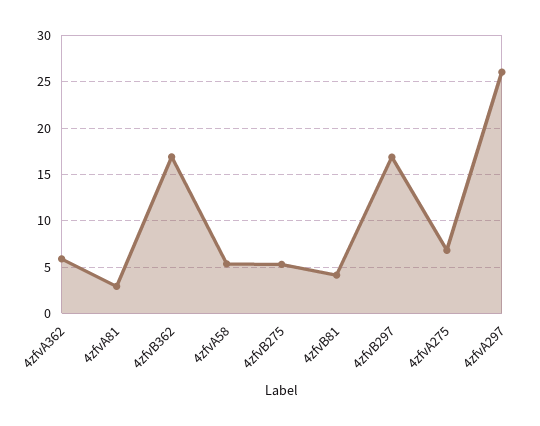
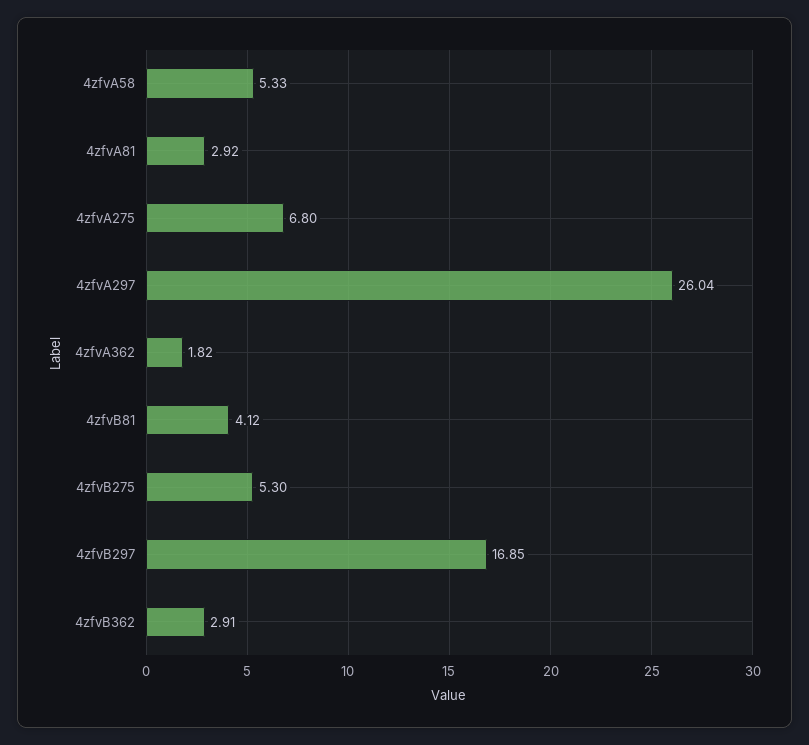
  {
-   "4zfvA362": 6,
+   "4zfvA362": 1.82,
    "4zfvA81": 2.92,
-   "4zfvB362": 17,
+   "4zfvB362": 2.91,
    "4zfvA58": 5.33,
    "4zfvB275": 5.3,
    "4zfvB81": 4.12,
    "4zfvB297": 16.85,
    "4zfvA275": 6.8,
    "4zfvA297": 26.04
  }

